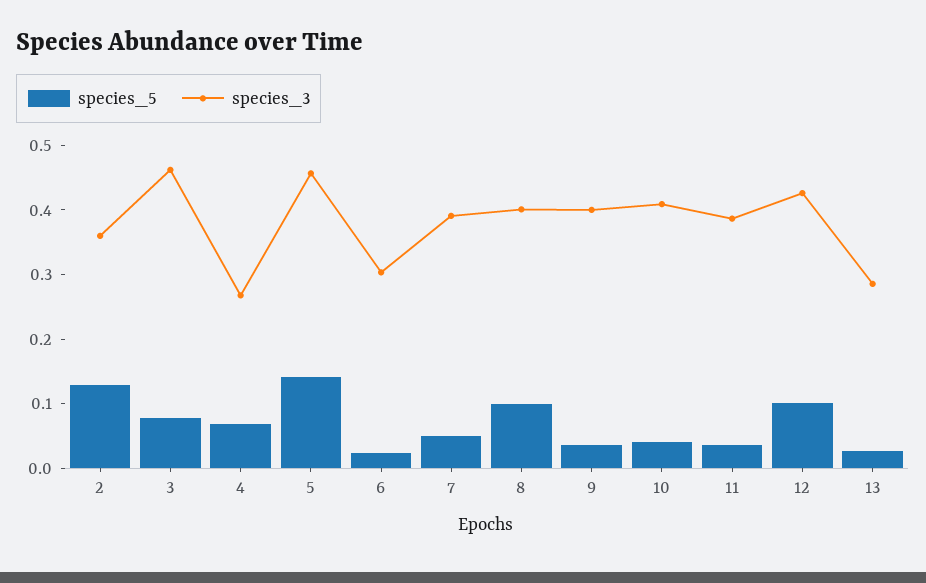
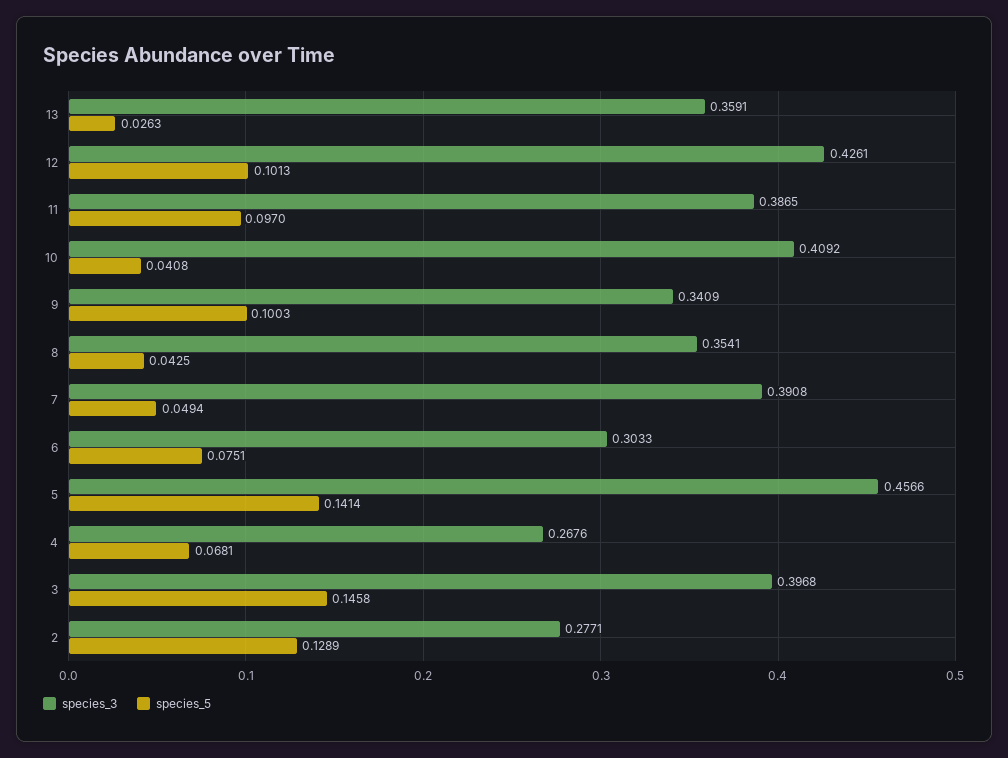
  {
    "species_5": {
      "2": 0.1289,
-     "3": 0.08,
+     "3": 0.1458,
      "4": 0.0681,
      "5": 0.1414,
-     "6": 0.02,
+     "6": 0.0751,
      "7": 0.0494,
-     "8": 0.1,
+     "8": 0.0425,
-     "9": 0.04,
+     "9": 0.1003,
      "10": 0.0408,
-     "11": 0.04,
+     "11": 0.097,
      "12": 0.1013,
      "13": 0.0263
    },
    "species_3": {
-     "2": 0.36,
+     "2": 0.2771,
-     "3": 0.46,
+     "3": 0.3968,
      "4": 0.2676,
      "5": 0.4566,
      "6": 0.3033,
      "7": 0.3908,
-     "8": 0.4,
+     "8": 0.3541,
-     "9": 0.4,
+     "9": 0.3409,
      "10": 0.4092,
      "11": 0.3865,
      "12": 0.4261,
-     "13": 0.28
+     "13": 0.3591
    }
  }

